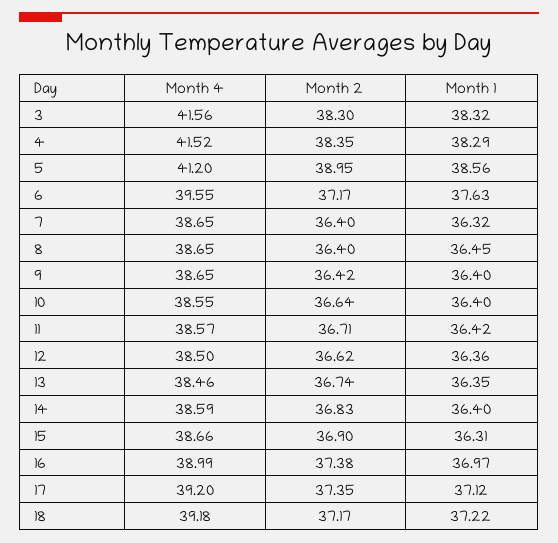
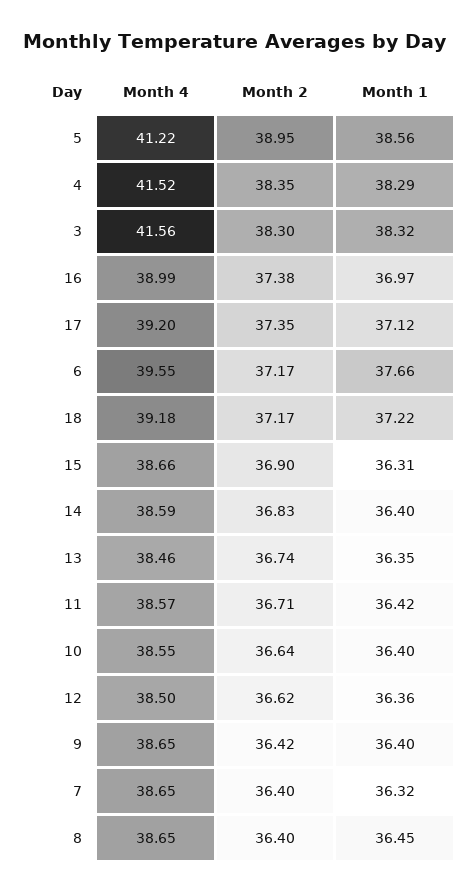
  {
    "Month 4": {
      "3": 41.56,
      "4": 41.52,
-     "5": 41.2,
+     "5": 41.22,
      "6": 39.55,
      "7": 38.65,
      "8": 38.65,
      "9": 38.65,
      "10": 38.55,
      "11": 38.57,
      "12": 38.5,
      "13": 38.46,
      "14": 38.59,
      "15": 38.66,
      "16": 38.99,
      "17": 39.2,
      "18": 39.18
    },
    "Month 2": {
      "3": 38.3,
      "4": 38.35,
      "5": 38.95,
      "6": 37.17,
      "7": 36.4,
      "8": 36.4,
      "9": 36.42,
      "10": 36.64,
      "11": 36.71,
      "12": 36.62,
      "13": 36.74,
      "14": 36.83,
      "15": 36.9,
      "16": 37.38,
      "17": 37.35,
      "18": 37.17
    },
    "Month 1": {
      "3": 38.32,
      "4": 38.29,
      "5": 38.56,
-     "6": 37.63,
+     "6": 37.66,
      "7": 36.32,
      "8": 36.45,
      "9": 36.4,
      "10": 36.4,
      "11": 36.42,
      "12": 36.36,
      "13": 36.35,
      "14": 36.4,
      "15": 36.31,
      "16": 36.97,
      "17": 37.12,
      "18": 37.22
    }
  }

